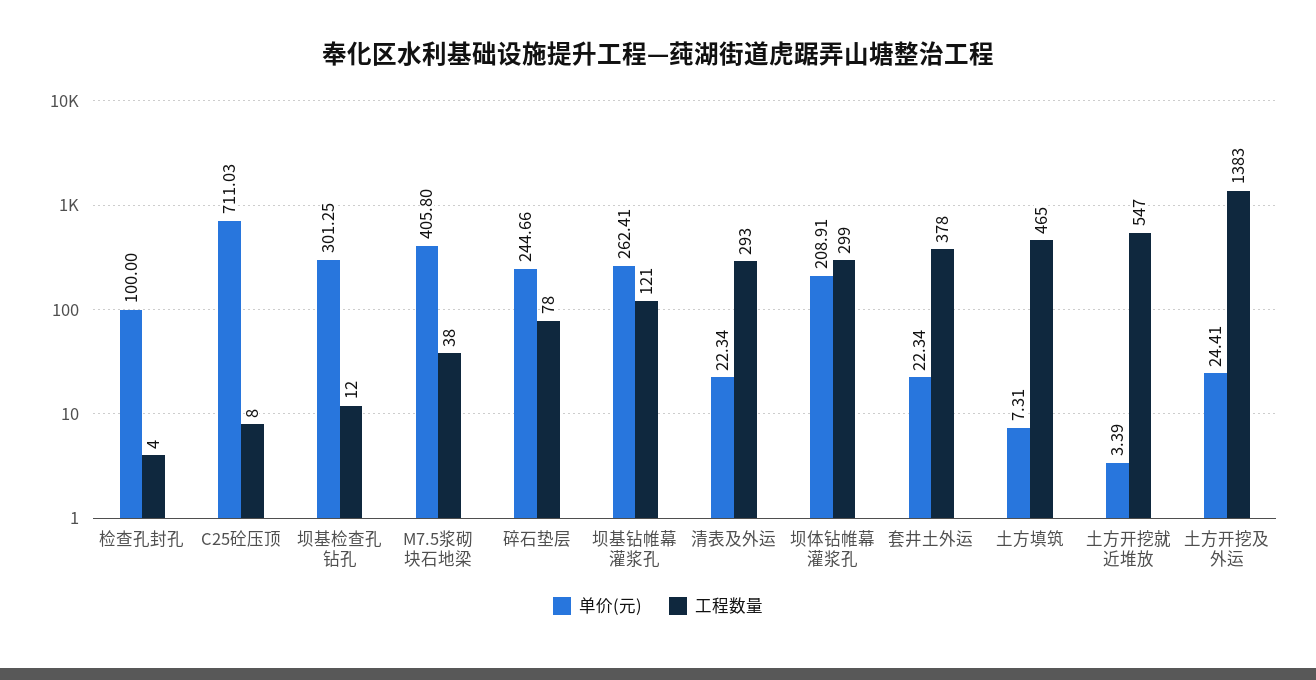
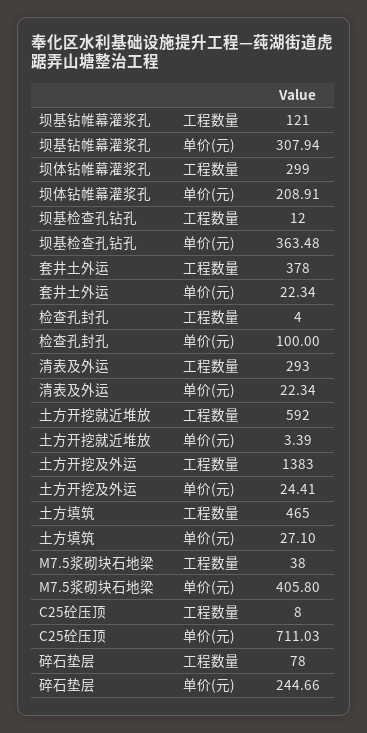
  {
    "单价(元)": {
      "检查孔封孔": 100,
      "C25砼压顶": 711.03,
-     "坝基检查孔钻孔": 301.25,
+     "坝基检查孔钻孔": 363.48,
      "M7.5浆砌块石地梁": 405.8,
      "碎石垫层": 244.66,
-     "坝基钻帷幕灌浆孔": 262.41,
+     "坝基钻帷幕灌浆孔": 307.94,
      "清表及外运": 22.34,
      "坝体钻帷幕灌浆孔": 208.91,
      "套井土外运": 22.34,
-     "土方填筑": 7.31,
+     "土方填筑": 27.1,
      "土方开挖就近堆放": 3.39,
      "土方开挖及外运": 24.41
    },
    "工程数量": {
      "检查孔封孔": 4,
      "C25砼压顶": 8,
      "坝基检查孔钻孔": 12,
      "M7.5浆砌块石地梁": 38,
      "碎石垫层": 78,
      "坝基钻帷幕灌浆孔": 121,
      "清表及外运": 293,
      "坝体钻帷幕灌浆孔": 299,
      "套井土外运": 378,
      "土方填筑": 465,
-     "土方开挖就近堆放": 547,
+     "土方开挖就近堆放": 592,
      "土方开挖及外运": 1383
    }
  }

